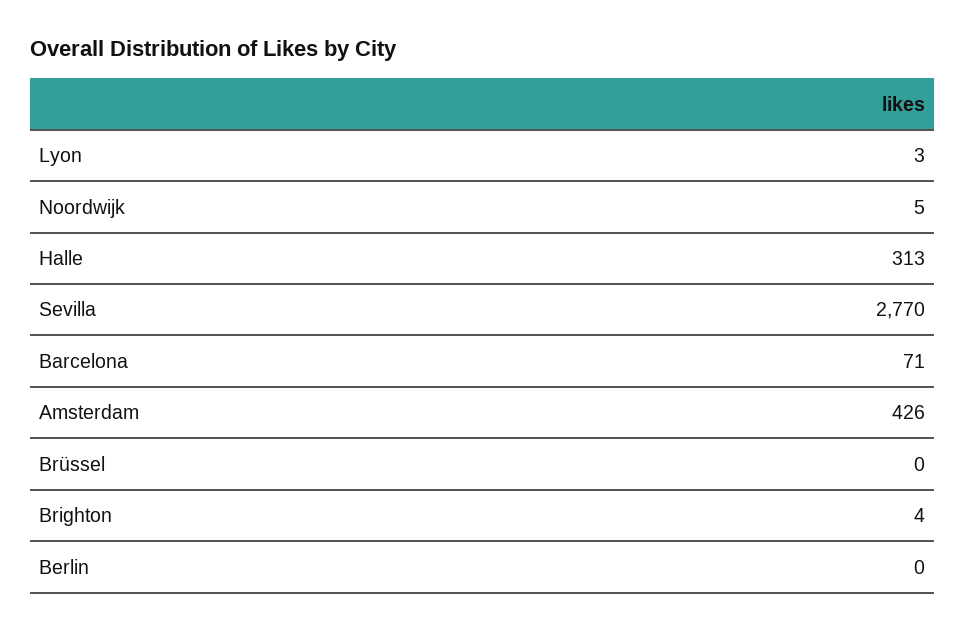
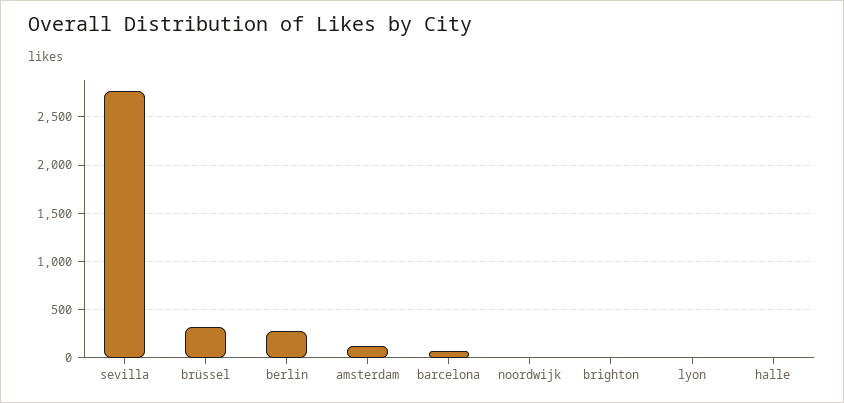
  {
    "Lyon": 3,
    "Noordwijk": 5,
-   "Halle": 313,
+   "Halle": 0,
    "Sevilla": 2770,
    "Barcelona": 71,
-   "Amsterdam": 426,
+   "Amsterdam": 100,
-   "Brüssel": 0,
+   "Brüssel": 300,
    "Brighton": 4,
-   "Berlin": 0
+   "Berlin": 300
  }

